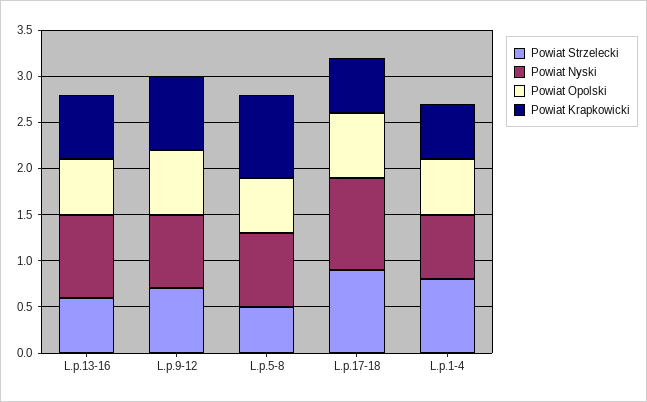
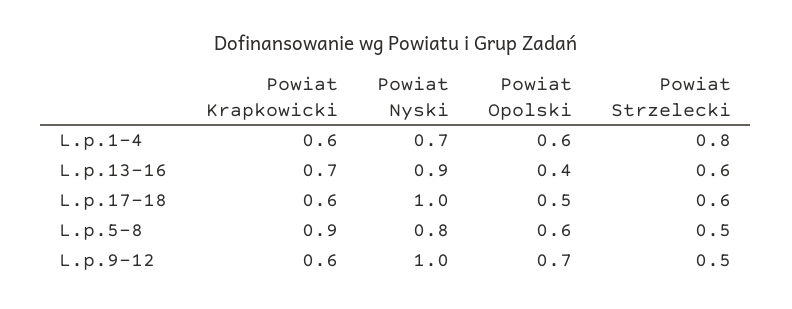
  {
    "Powiat Strzelecki": {
      "L.p.13-16": 0.6,
-     "L.p.9-12": 0.7,
+     "L.p.9-12": 0.5,
      "L.p.5-8": 0.5,
-     "L.p.17-18": 0.9,
+     "L.p.17-18": 0.6,
      "L.p.1-4": 0.8
    },
    "Powiat Nyski": {
      "L.p.13-16": 0.9,
-     "L.p.9-12": 0.8,
+     "L.p.9-12": 1,
      "L.p.5-8": 0.8,
      "L.p.17-18": 1,
      "L.p.1-4": 0.7
    },
    "Powiat Opolski": {
-     "L.p.13-16": 0.6,
+     "L.p.13-16": 0.4,
      "L.p.9-12": 0.7,
      "L.p.5-8": 0.6,
-     "L.p.17-18": 0.7,
+     "L.p.17-18": 0.5,
      "L.p.1-4": 0.6
    },
    "Powiat Krapkowicki": {
      "L.p.13-16": 0.7,
-     "L.p.9-12": 0.8,
+     "L.p.9-12": 0.6,
      "L.p.5-8": 0.9,
      "L.p.17-18": 0.6,
      "L.p.1-4": 0.6
    }
  }

